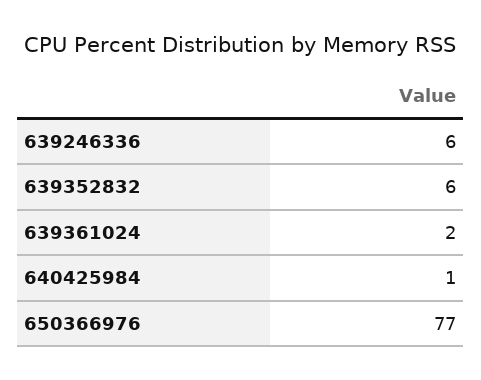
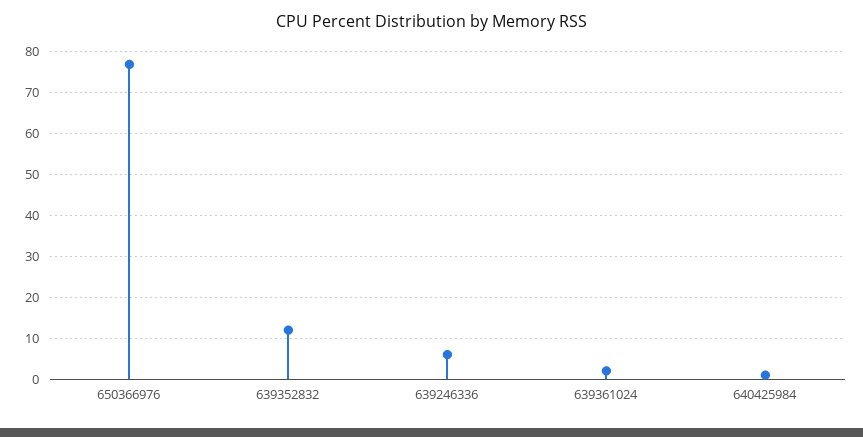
  {
    "639246336": 6,
-   "639352832": 6,
+   "639352832": 12,
    "639361024": 2,
    "640425984": 1,
    "650366976": 77
  }

